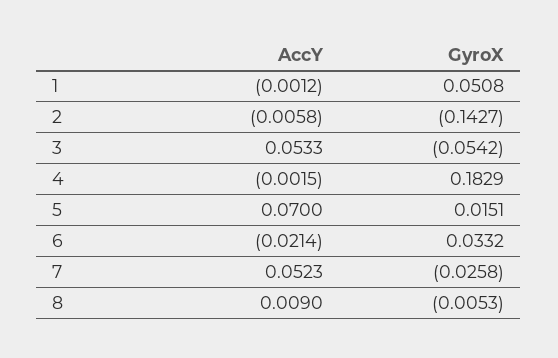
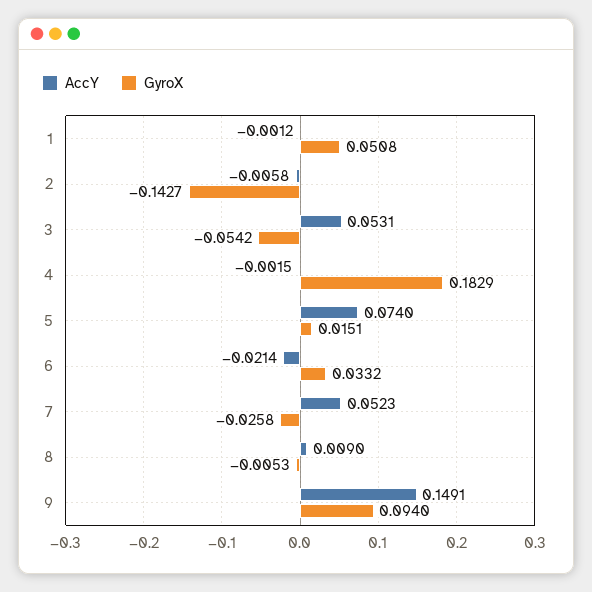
  {
    "AccY": {
      "1": -0.0012,
      "2": -0.0058,
-     "3": 0.0533,
+     "3": 0.0531,
      "4": -0.0015,
-     "5": 0.07,
+     "5": 0.074,
      "6": -0.0214,
      "7": 0.0523,
-     "8": 0.009
+     "8": 0.009,
+     "9": 0.1491
    },
    "GyroX": {
      "1": 0.0508,
      "2": -0.1427,
      "3": -0.0542,
      "4": 0.1829,
      "5": 0.0151,
      "6": 0.0332,
      "7": -0.0258,
-     "8": -0.0053
+     "8": -0.0053,
+     "9": 0.094
    }
  }

